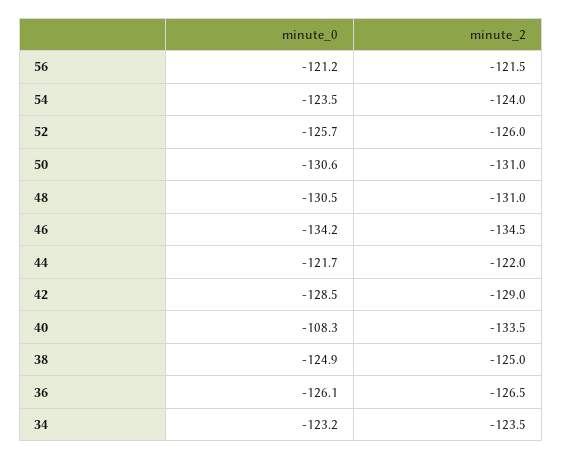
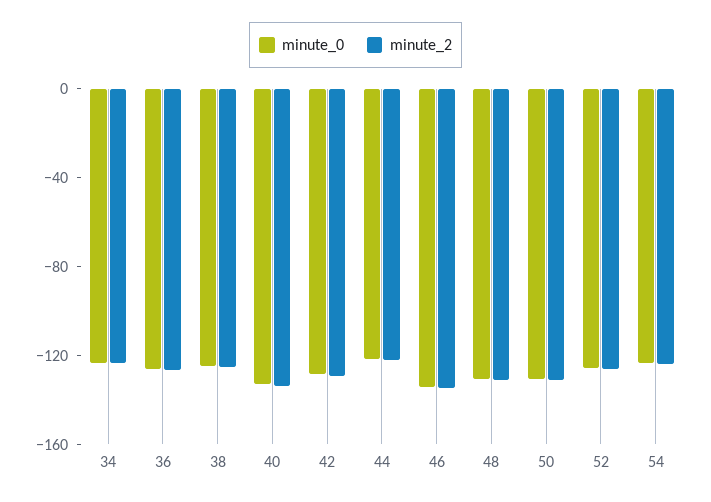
  {
    "minute_0": {
-     "56": -121.2,
      "54": -123.5,
      "52": -125.7,
      "50": -130.6,
      "48": -130.5,
      "46": -134.2,
      "44": -121.7,
      "42": -128.5,
-     "40": -108.3,
+     "40": -130,
      "38": -124.9,
      "36": -126.1,
      "34": -123.2
    },
    "minute_2": {
-     "56": -121.5,
      "54": -124,
      "52": -126,
      "50": -131,
      "48": -131,
      "46": -134.5,
      "44": -122,
      "42": -129,
      "40": -133.5,
      "38": -125,
      "36": -126.5,
      "34": -123.5
    }
  }

